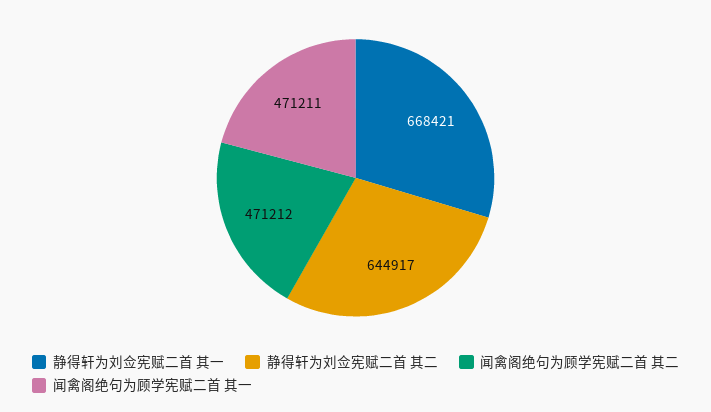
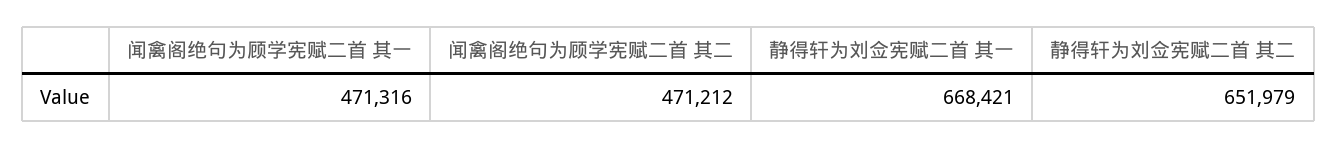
  {
    "静得轩为刘佥宪赋二首 其一": 668421,
-   "静得轩为刘佥宪赋二首 其二": 644917,
+   "静得轩为刘佥宪赋二首 其二": 651979,
    "闻禽阁绝句为顾学宪赋二首 其二": 471212,
-   "闻禽阁绝句为顾学宪赋二首 其一": 471211
+   "闻禽阁绝句为顾学宪赋二首 其一": 471316
  }

